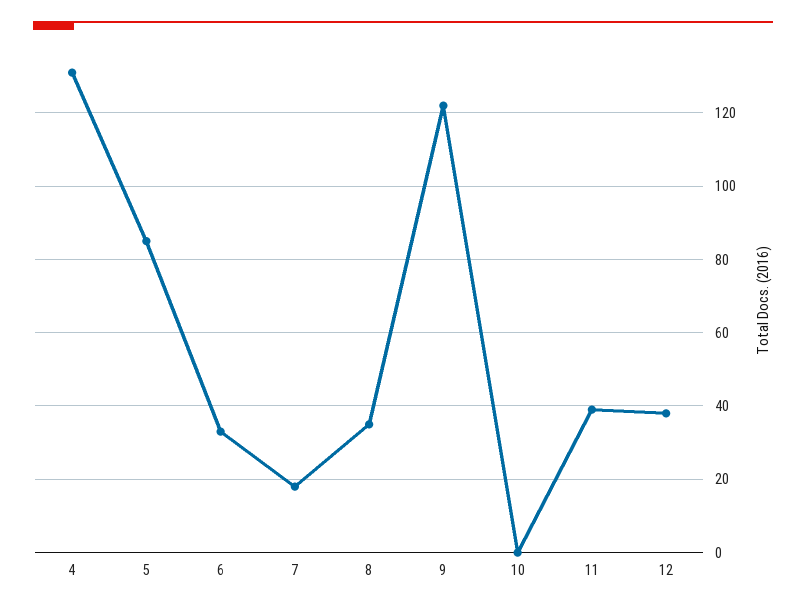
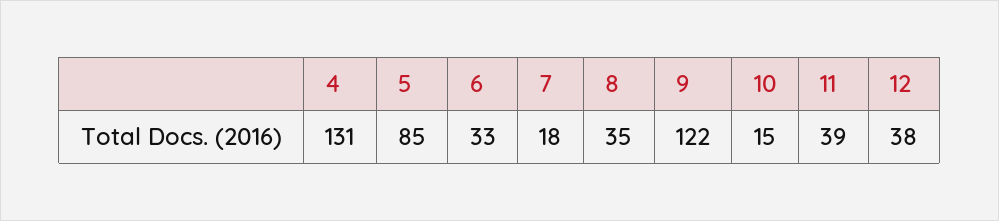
  {
    "4": 131,
    "5": 85,
    "6": 33,
    "7": 18,
    "8": 35,
    "9": 122,
-   "10": 0,
+   "10": 15,
    "11": 39,
    "12": 38
  }

